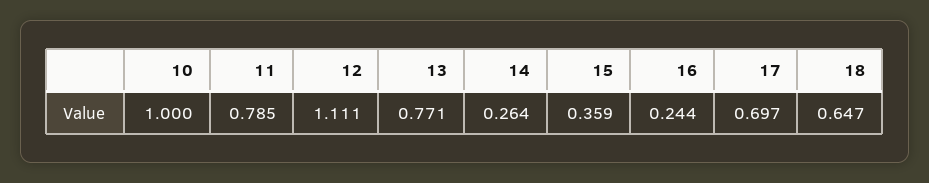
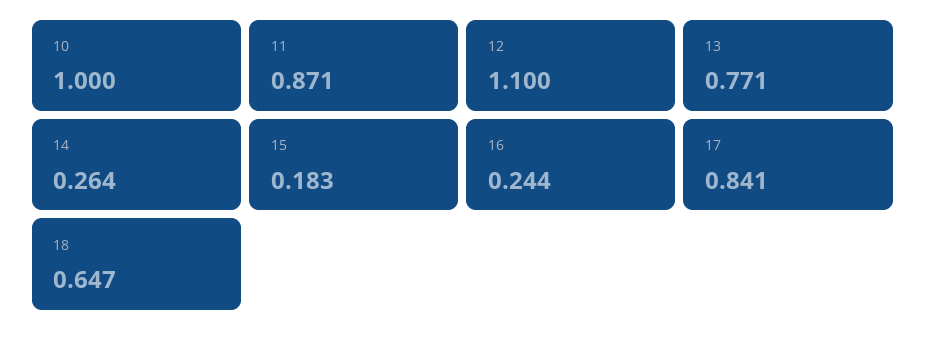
  {
    "10": 1,
-   "11": 0.785,
+   "11": 0.871,
-   "12": 1.111,
+   "12": 1.1,
    "13": 0.771,
    "14": 0.264,
-   "15": 0.359,
+   "15": 0.183,
    "16": 0.244,
-   "17": 0.697,
+   "17": 0.841,
    "18": 0.647
  }

